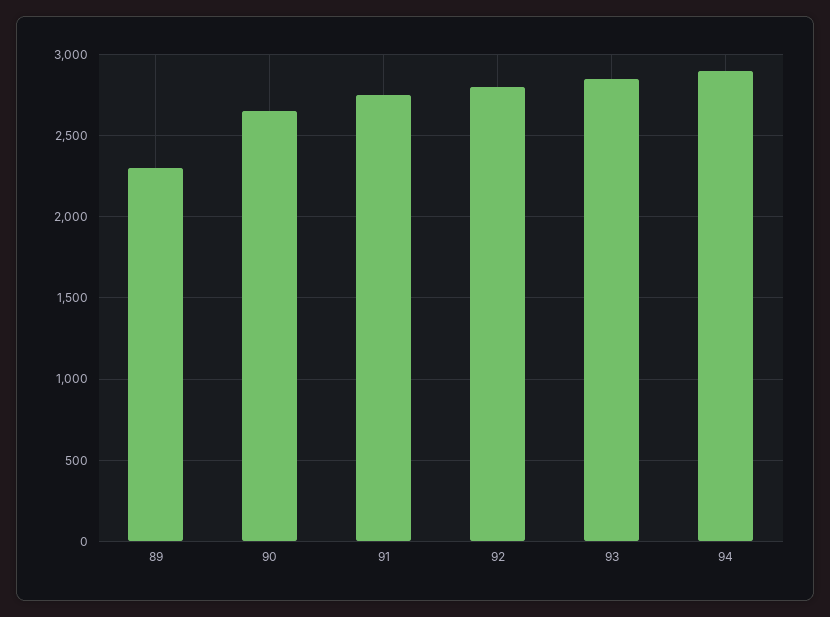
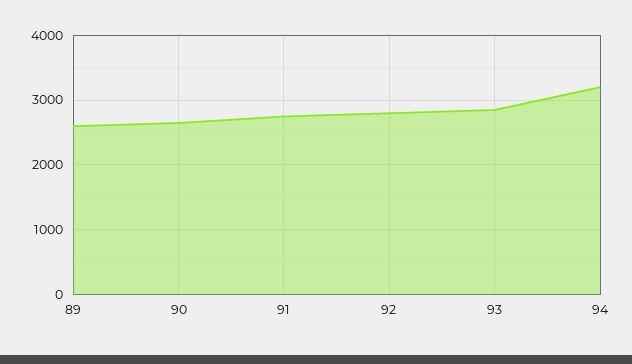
  {
-   "89": 2300,
+   "89": 2600,
    "90": 2650,
    "91": 2750,
    "92": 2800,
    "93": 2850,
-   "94": 2900
+   "94": 3200
  }

